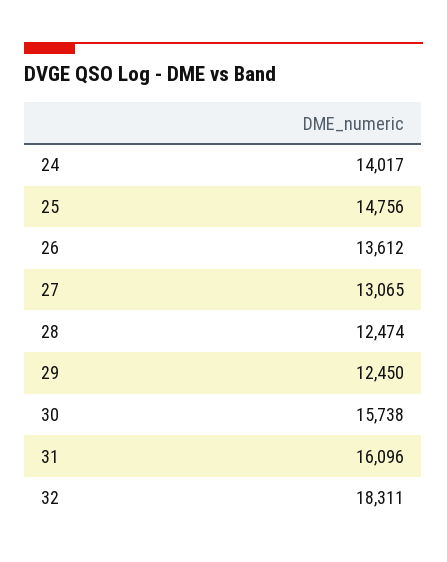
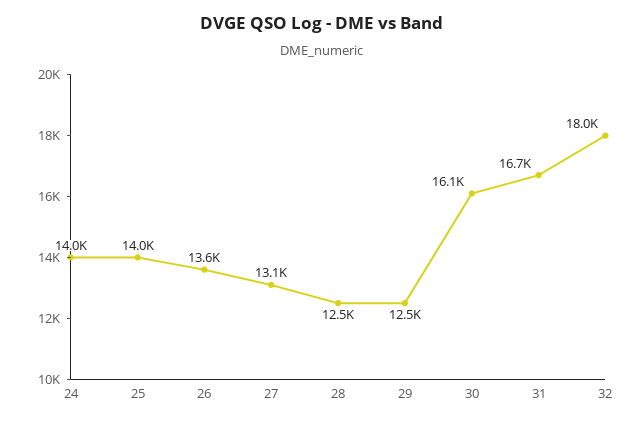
  {
    "24": 14017,
-   "25": 14756,
+   "25": 14000,
    "26": 13612,
    "27": 13065,
    "28": 12474,
    "29": 12450,
-   "30": 15738,
+   "30": 16100,
-   "31": 16096,
+   "31": 16700,
-   "32": 18311
+   "32": 18000
  }

